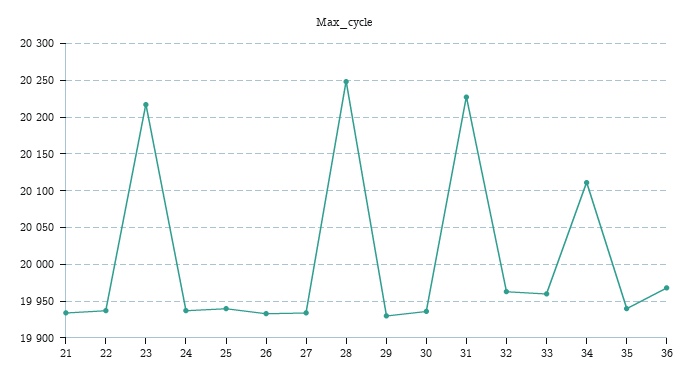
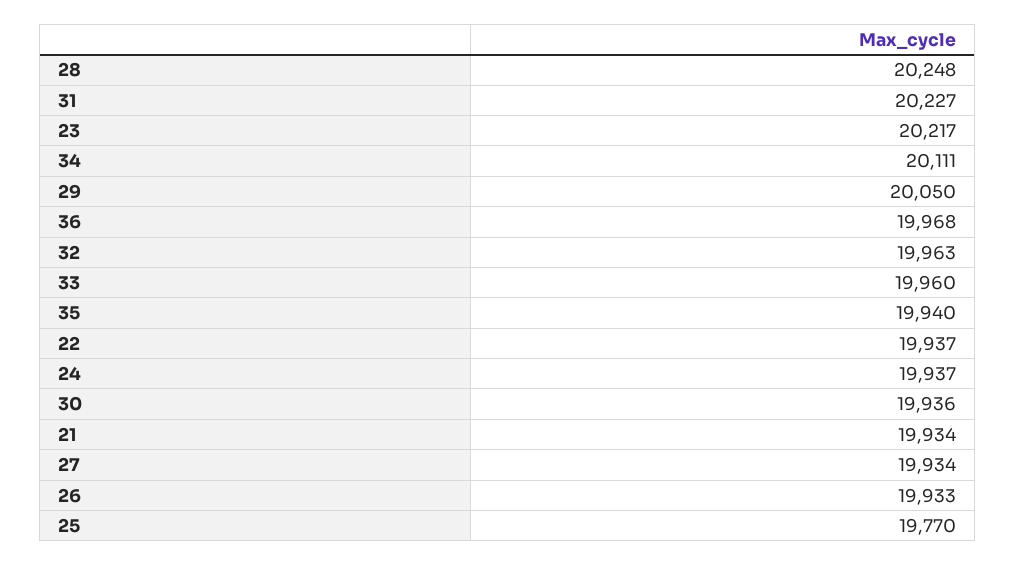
  {
    "21": 19934,
    "22": 19937,
    "23": 20217,
    "24": 19937,
-   "25": 19940,
+   "25": 19770,
    "26": 19933,
    "27": 19934,
    "28": 20248,
-   "29": 19930,
+   "29": 20050,
    "30": 19936,
    "31": 20227,
    "32": 19963,
    "33": 19960,
    "34": 20111,
    "35": 19940,
    "36": 19968
  }

